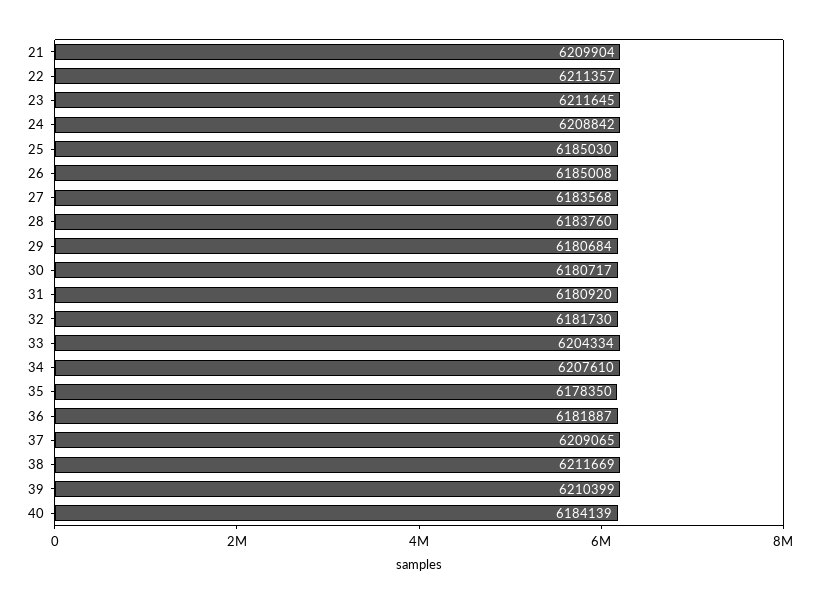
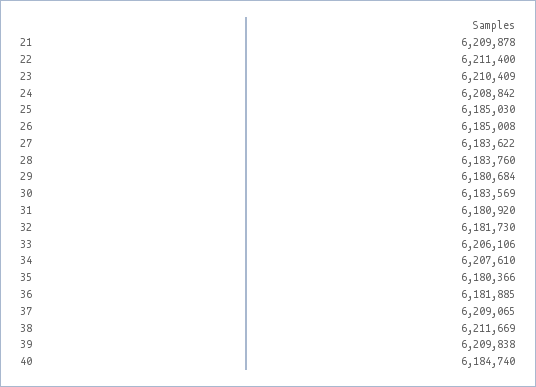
  {
-   "21": 6209904,
+   "21": 6209878,
-   "22": 6211357,
+   "22": 6211400,
-   "23": 6211645,
+   "23": 6210409,
    "24": 6208842,
    "25": 6185030,
    "26": 6185008,
-   "27": 6183568,
+   "27": 6183622,
    "28": 6183760,
    "29": 6180684,
-   "30": 6180717,
+   "30": 6183569,
    "31": 6180920,
    "32": 6181730,
-   "33": 6204334,
+   "33": 6206106,
    "34": 6207610,
-   "35": 6178350,
+   "35": 6180366,
-   "36": 6181887,
+   "36": 6181885,
    "37": 6209065,
    "38": 6211669,
-   "39": 6210399,
+   "39": 6209838,
-   "40": 6184139
+   "40": 6184740
  }

